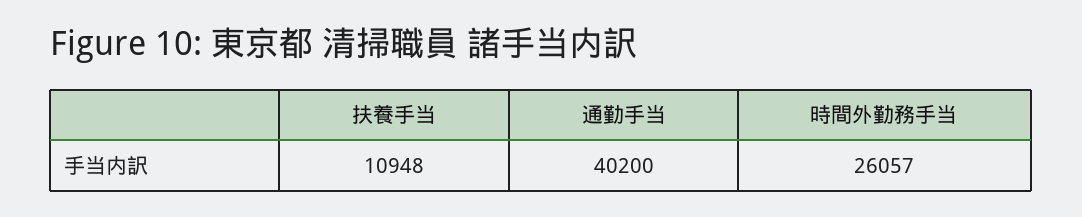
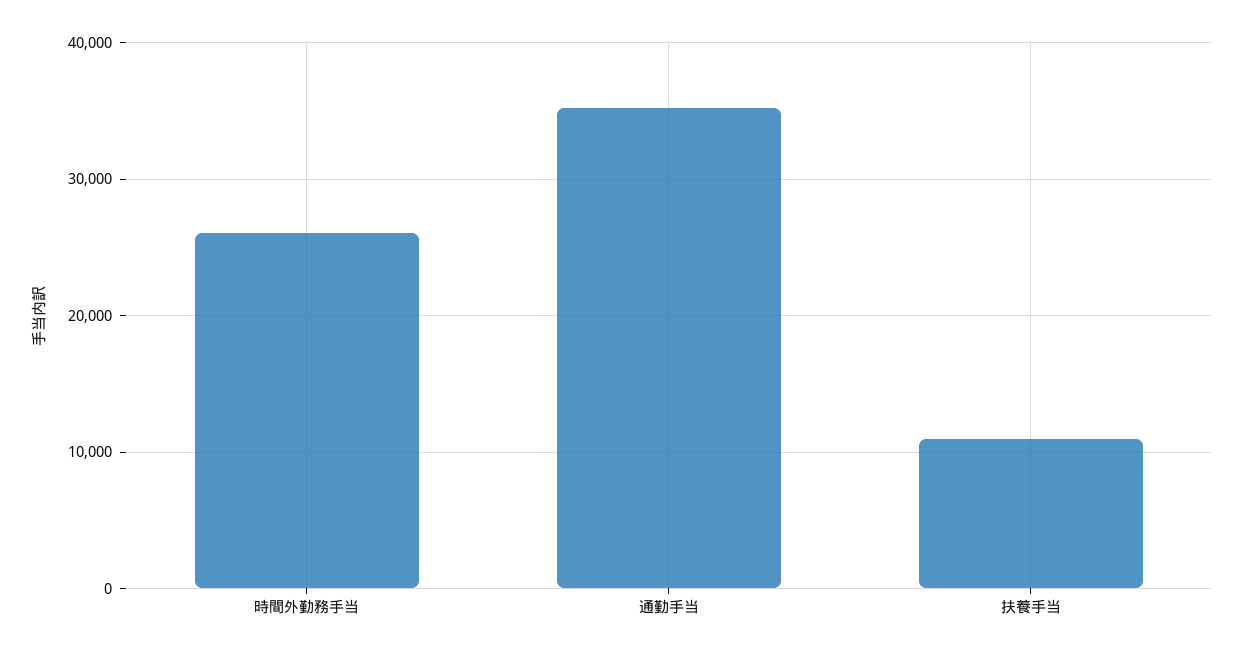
  {
    "扶養手当": 10948,
-   "通勤手当": 40200,
+   "通勤手当": 35000,
    "時間外勤務手当": 26057
  }

